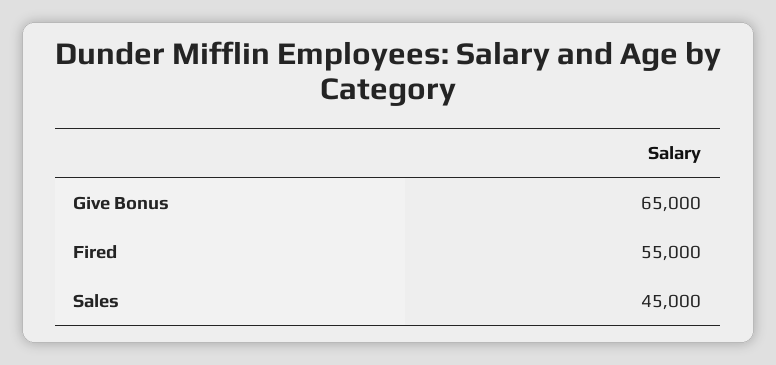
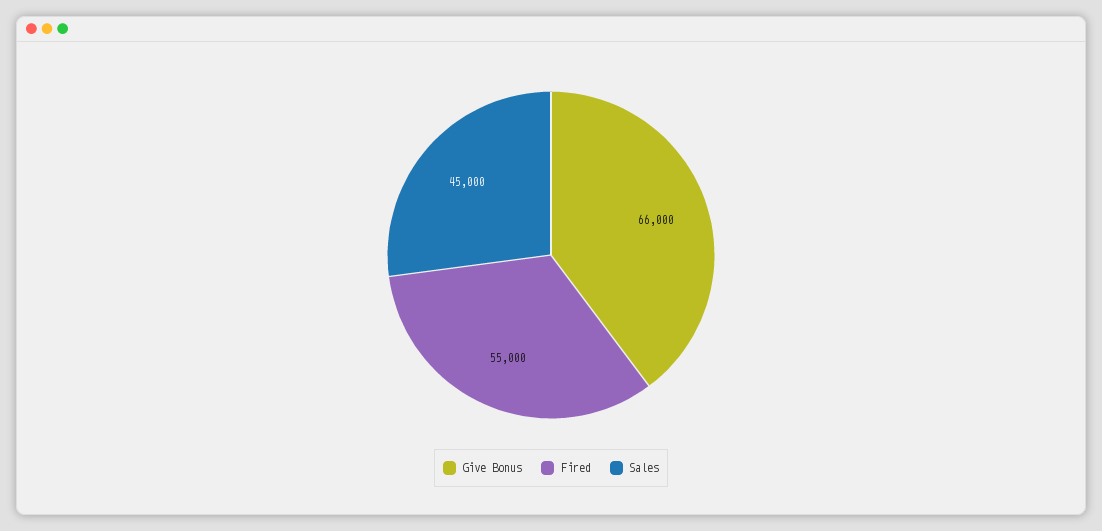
  {
-   "Give Bonus": 65000,
+   "Give Bonus": 66000,
    "Fired": 55000,
    "Sales": 45000
  }

